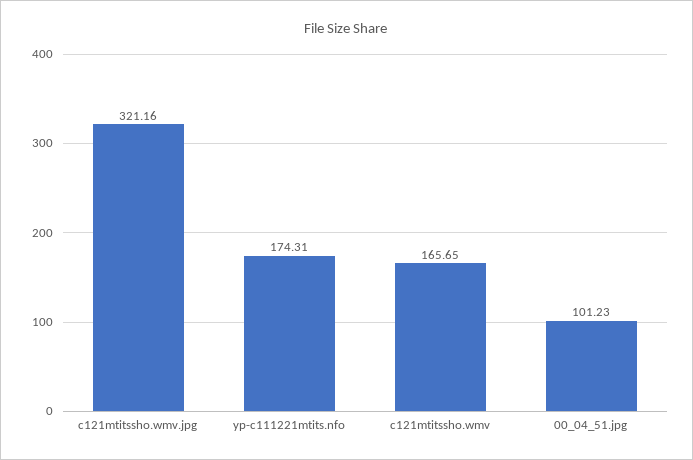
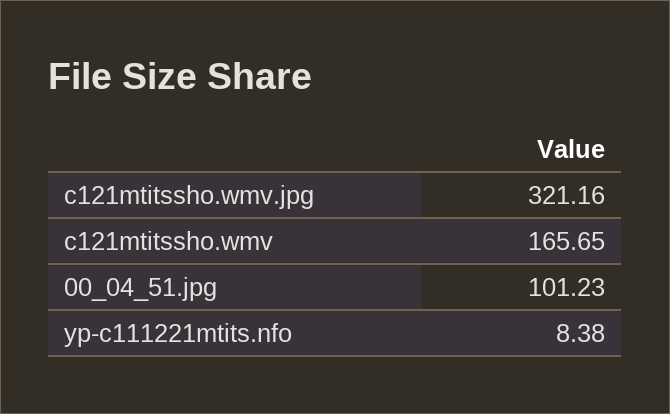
  {
    "c121mtitssho.wmv.jpg": 321.16,
-   "yp-c111221mtits.nfo": 174.31,
+   "yp-c111221mtits.nfo": 8.38,
    "c121mtitssho.wmv": 165.65,
    "00_04_51.jpg": 101.23
  }

